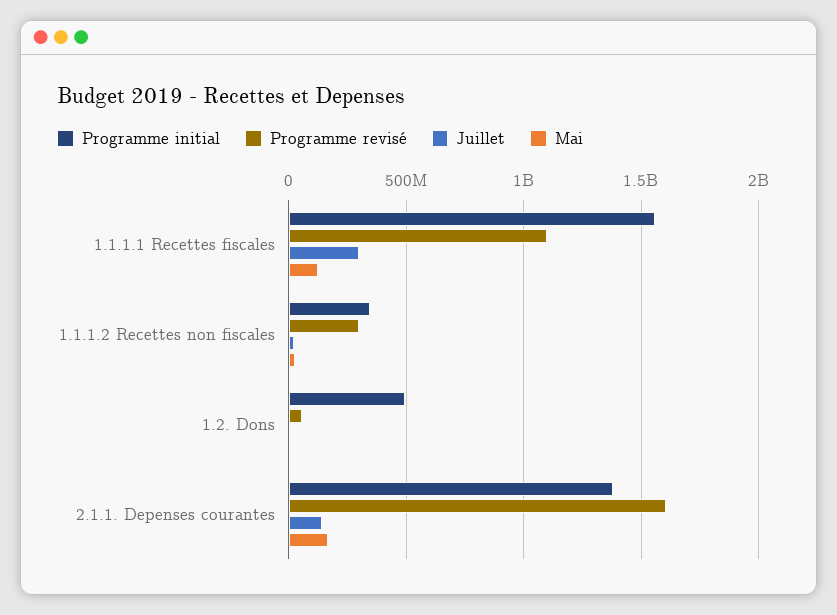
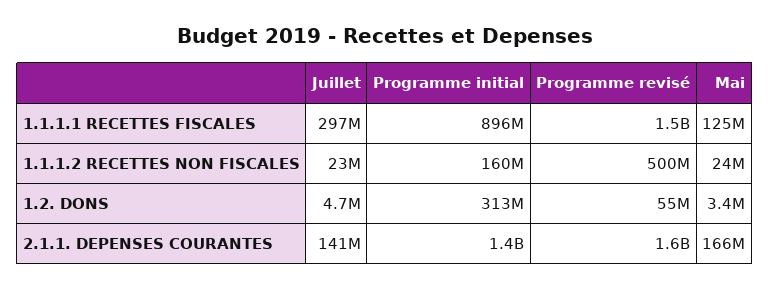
  {
    "Programme initial": {
-     "1.1.1.1 Recettes fiscales": 1550000000,
+     "1.1.1.1 Recettes fiscales": 896000000,
-     "1.1.1.2 Recettes non fiscales": 350000000,
+     "1.1.1.2 Recettes non fiscales": 160000000,
-     "1.2. Dons": 500000000,
+     "1.2. Dons": 313000000,
      "2.1.1. Depenses courantes": 1400000000
    },
    "Programme revisé": {
-     "1.1.1.1 Recettes fiscales": 1100000000,
+     "1.1.1.1 Recettes fiscales": 1500000000,
-     "1.1.1.2 Recettes non fiscales": 300000000,
+     "1.1.1.2 Recettes non fiscales": 500000000,
      "1.2. Dons": 55000000,
      "2.1.1. Depenses courantes": 1600000000
    },
    "Juillet": {
      "1.1.1.1 Recettes fiscales": 297000000,
      "1.1.1.2 Recettes non fiscales": 23000000,
      "1.2. Dons": 4700000,
      "2.1.1. Depenses courantes": 141000000
    },
    "Mai": {
      "1.1.1.1 Recettes fiscales": 125000000,
      "1.1.1.2 Recettes non fiscales": 24000000,
      "1.2. Dons": 3400000,
      "2.1.1. Depenses courantes": 166000000
    }
  }

